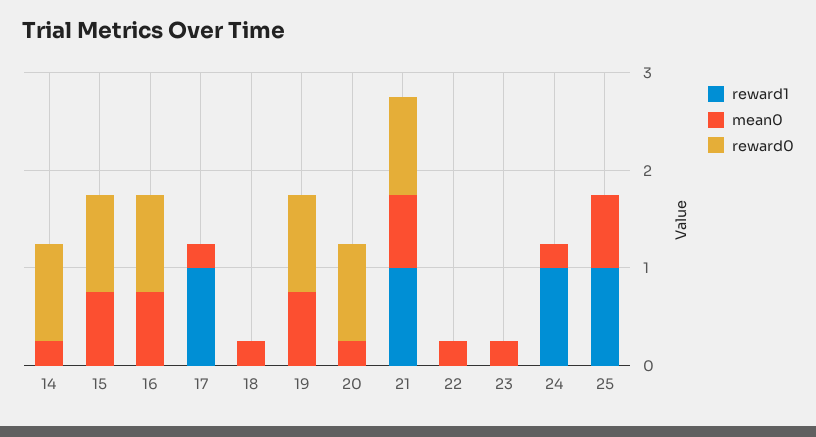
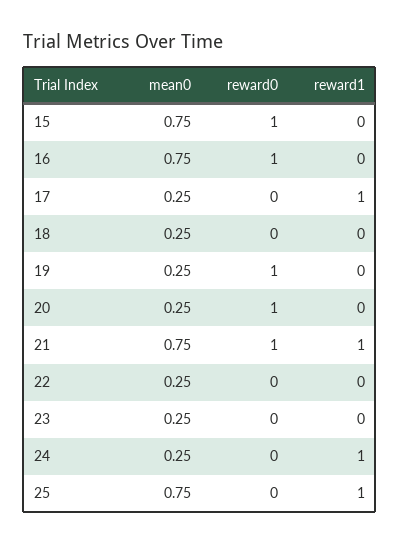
  {
    "reward1": {
-     "14": 0,
      "15": 0,
      "16": 0,
      "17": 1,
      "18": 0,
      "19": 0,
      "20": 0,
      "21": 1,
      "22": 0,
      "23": 0,
      "24": 1,
      "25": 1
    },
    "mean0": {
-     "14": 0.2,
      "15": 0.75,
      "16": 0.75,
      "17": 0.25,
      "18": 0.25,
-     "19": 0.8,
+     "19": 0.25,
      "20": 0.25,
      "21": 0.75,
      "22": 0.25,
      "23": 0.25,
      "24": 0.25,
      "25": 0.75
    },
    "reward0": {
-     "14": 1,
      "15": 1,
      "16": 1,
      "17": 0,
      "18": 0,
      "19": 1,
      "20": 1,
      "21": 1,
      "22": 0,
      "23": 0,
      "24": 0,
      "25": 0
    }
  }

